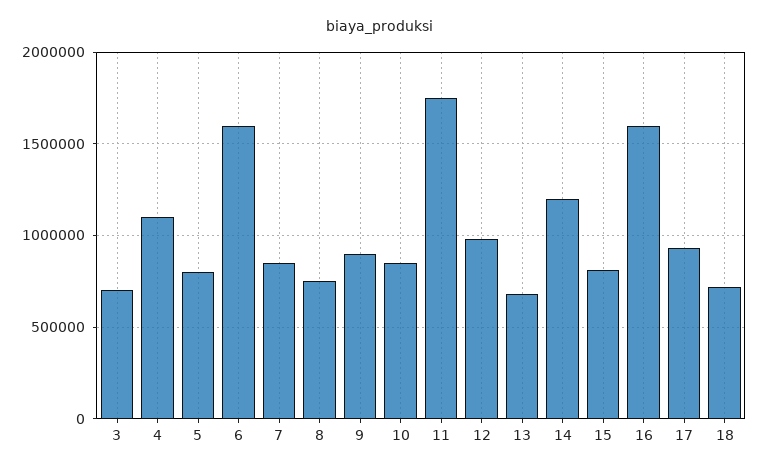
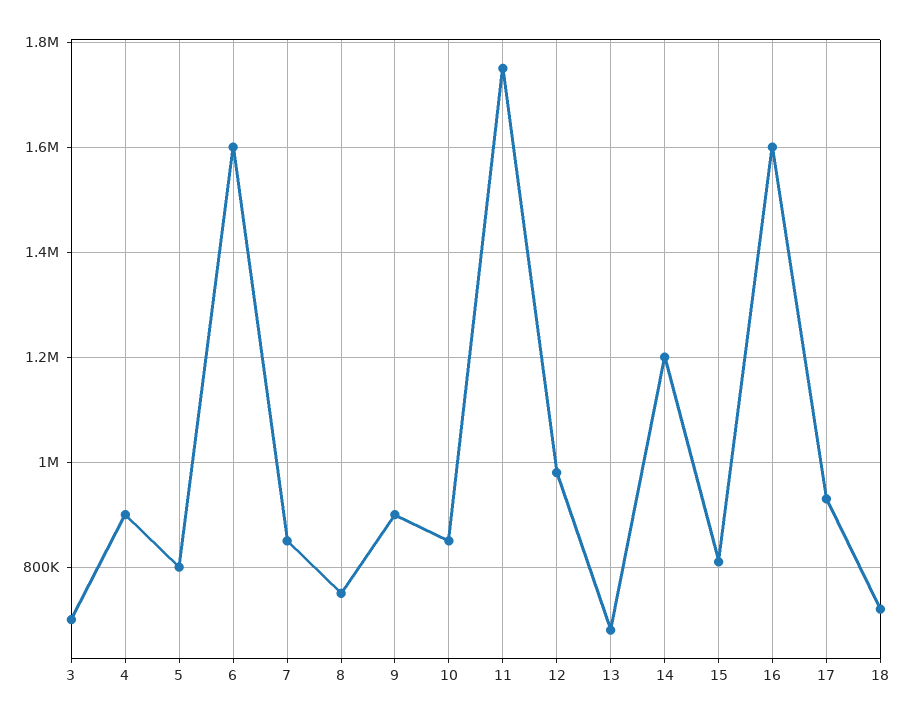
  {
    "3": 700000,
-   "4": 1100000,
+   "4": 900000,
    "5": 800000,
    "6": 1600000,
    "7": 860000,
    "8": 760000,
    "9": 900000,
    "10": 860000,
    "11": 1760000,
    "12": 980000,
    "13": 680000,
    "14": 1200000,
    "15": 820000,
    "16": 1600000,
    "17": 940000,
    "18": 720000
  }

